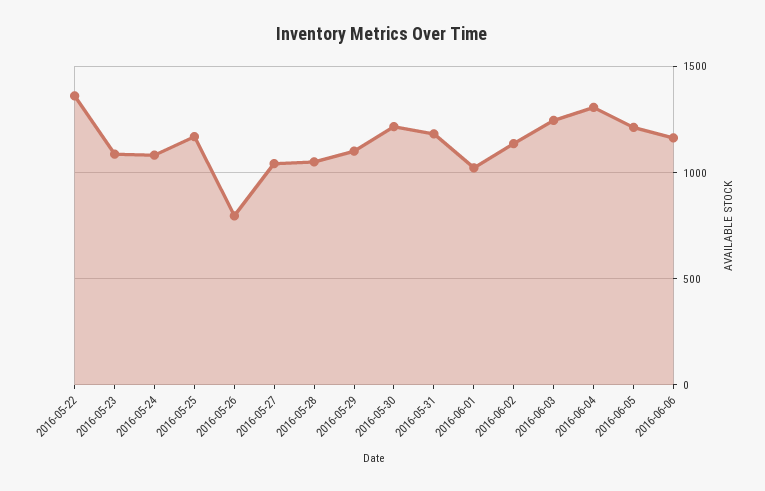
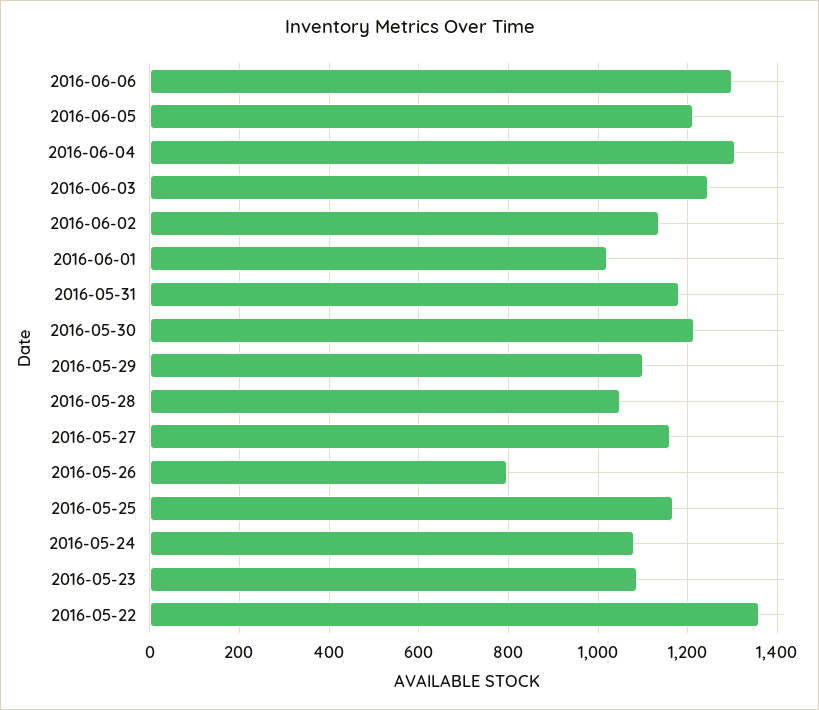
  {
    "2016-05-22": 1360,
    "2016-05-23": 1080,
    "2016-05-24": 1080,
    "2016-05-25": 1160,
    "2016-05-26": 800,
-   "2016-05-27": 1050,
+   "2016-05-27": 1160,
    "2016-05-28": 1060,
    "2016-05-29": 1100,
    "2016-05-30": 1220,
    "2016-05-31": 1180,
    "2016-06-01": 1020,
    "2016-06-02": 1140,
    "2016-06-03": 1240,
    "2016-06-04": 1300,
    "2016-06-05": 1220,
-   "2016-06-06": 1150
+   "2016-06-06": 1300
  }

